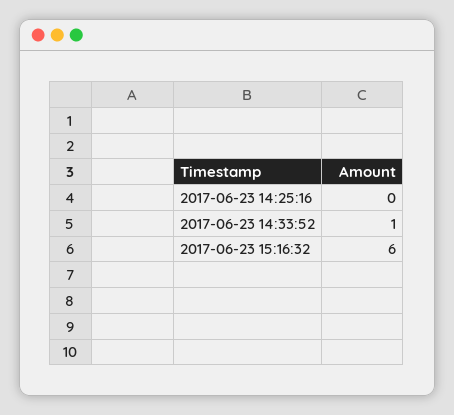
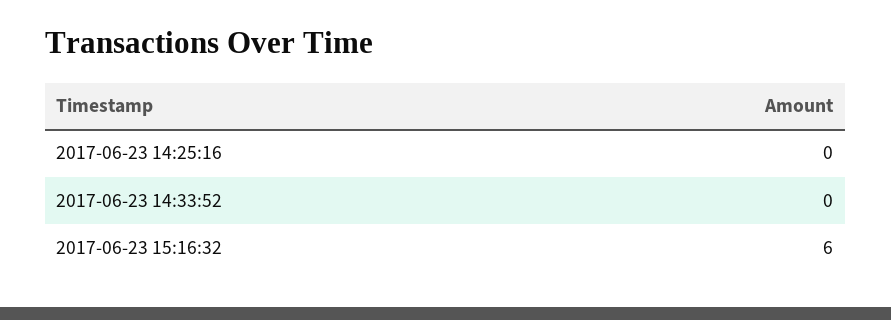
  {
    "2017-06-23 14:25:16": 0,
-   "2017-06-23 14:33:52": 1,
+   "2017-06-23 14:33:52": 0,
    "2017-06-23 15:16:32": 6
  }

